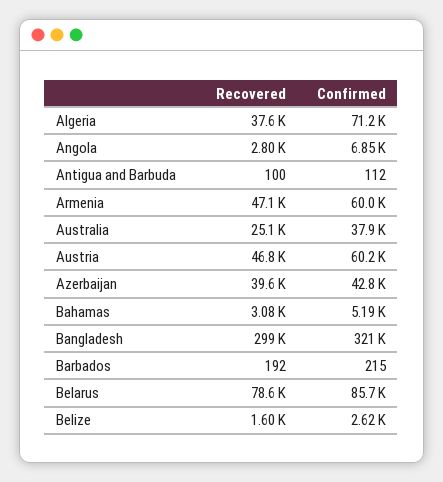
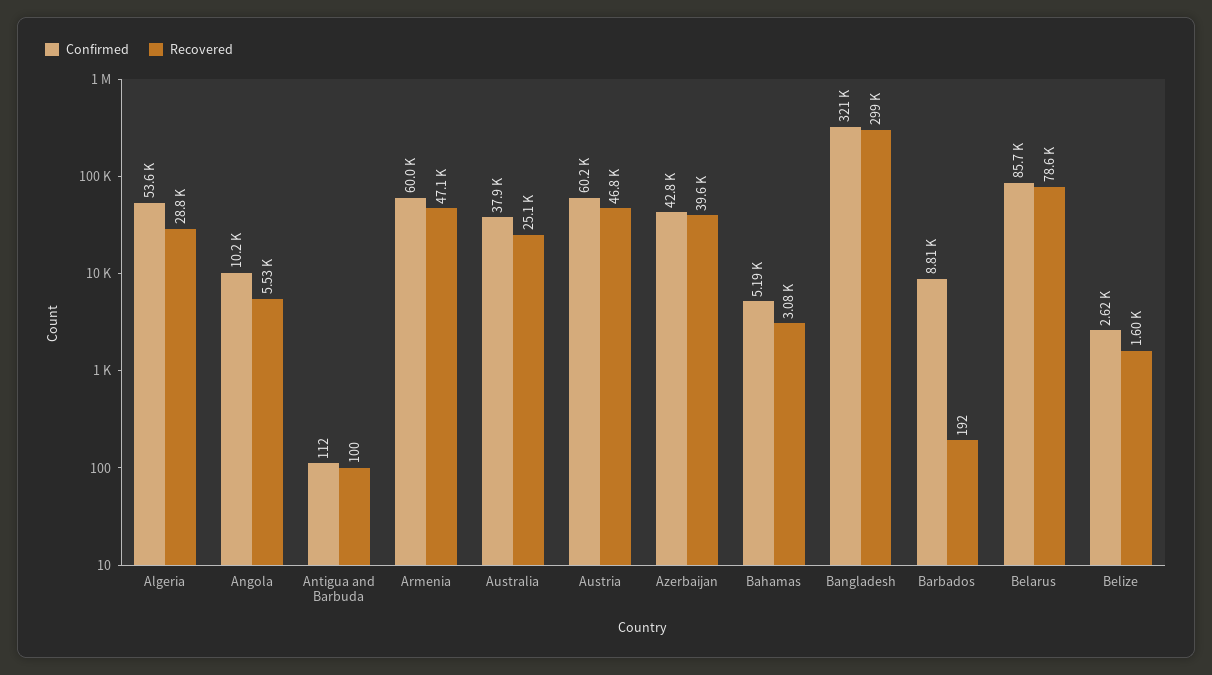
  {
    "Recovered": {
-     "Algeria": 37600,
+     "Algeria": 28800,
-     "Angola": 2800,
+     "Angola": 5530,
      "Antigua and Barbuda": 100,
      "Armenia": 47100,
      "Australia": 25100,
      "Austria": 46800,
      "Azerbaijan": 39600,
      "Bahamas": 3080,
      "Bangladesh": 299000,
      "Barbados": 192,
      "Belarus": 78600,
      "Belize": 1600
    },
    "Confirmed": {
-     "Algeria": 71200,
+     "Algeria": 53600,
-     "Angola": 6850,
+     "Angola": 10200,
      "Antigua and Barbuda": 112,
      "Armenia": 60000,
      "Australia": 37900,
      "Austria": 60200,
      "Azerbaijan": 42800,
      "Bahamas": 5190,
      "Bangladesh": 321000,
-     "Barbados": 215,
+     "Barbados": 8810,
      "Belarus": 85700,
      "Belize": 2620
    }
  }

